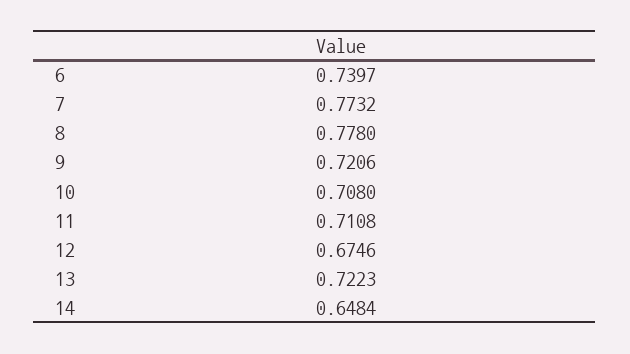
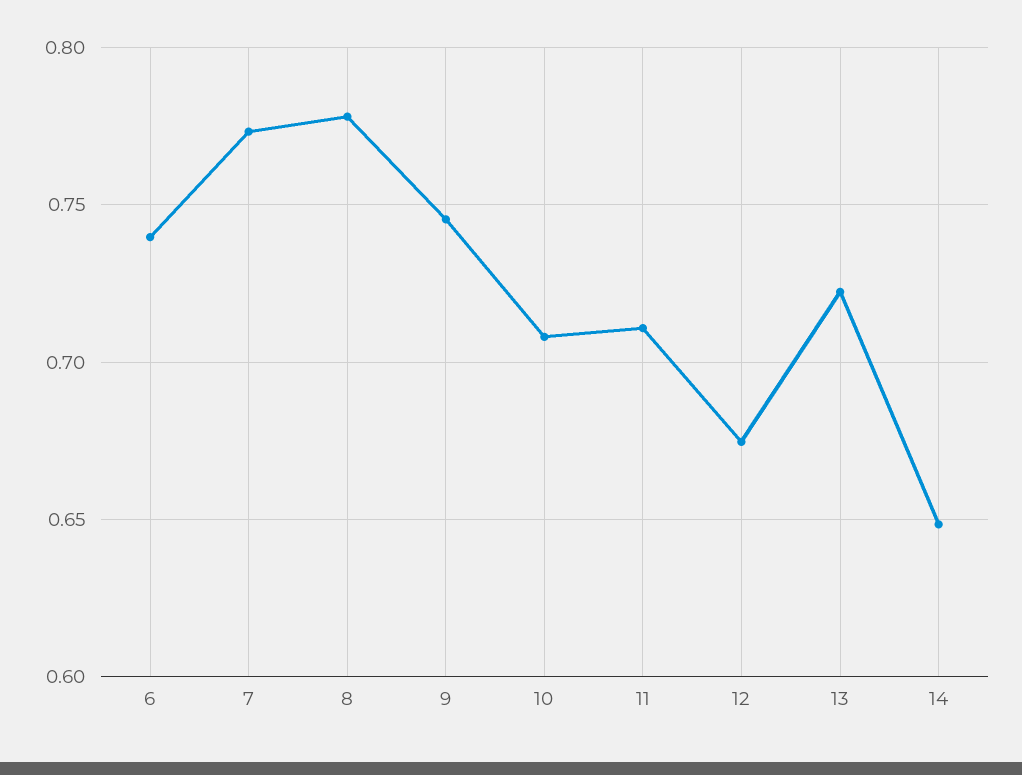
  {
    "6": 0.7397,
    "7": 0.7732,
    "8": 0.778,
-   "9": 0.7206,
+   "9": 0.745,
    "10": 0.708,
    "11": 0.7108,
    "12": 0.6746,
    "13": 0.7223,
    "14": 0.6484
  }

